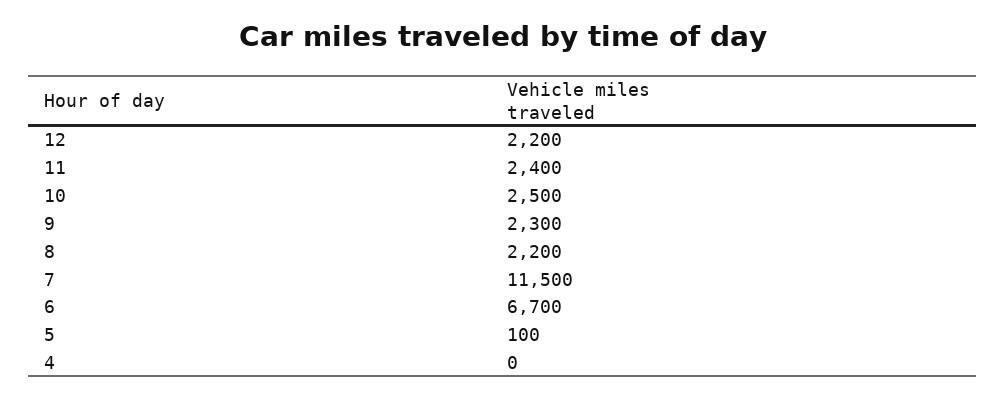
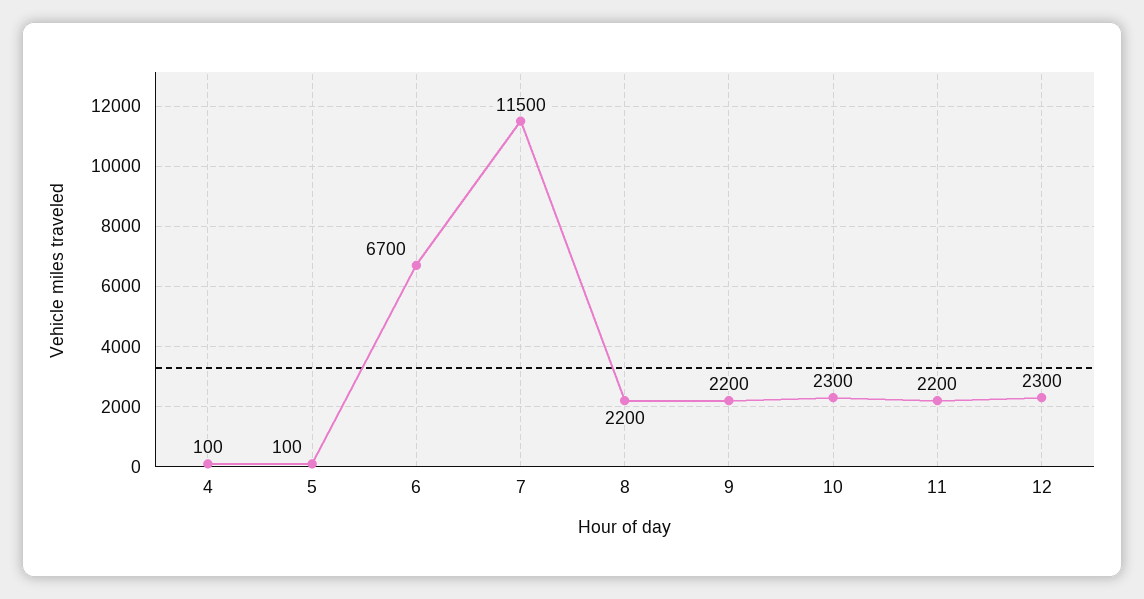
  {
-   "12": 2200,
+   "12": 2300,
-   "11": 2400,
+   "11": 2200,
-   "10": 2500,
+   "10": 2300,
-   "9": 2300,
+   "9": 2200,
    "8": 2200,
    "7": 11500,
    "6": 6700,
    "5": 100,
-   "4": 0
+   "4": 100
  }

